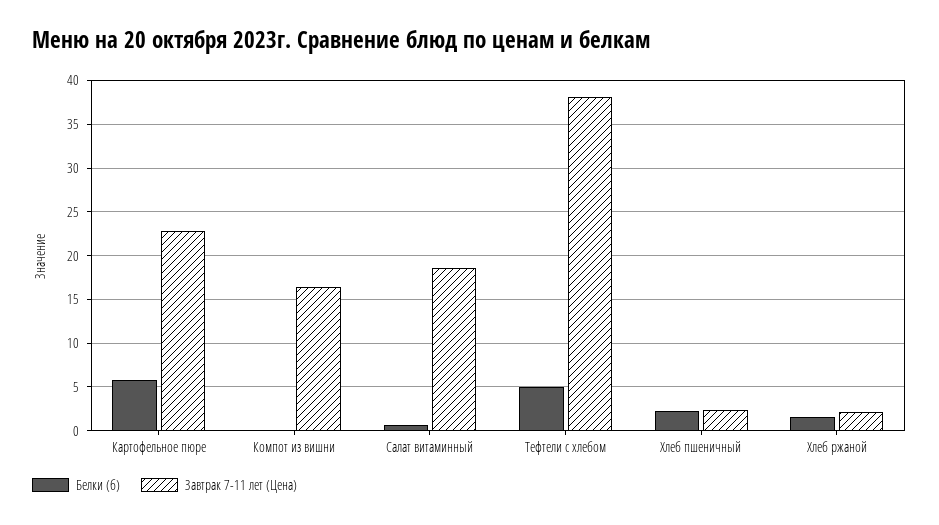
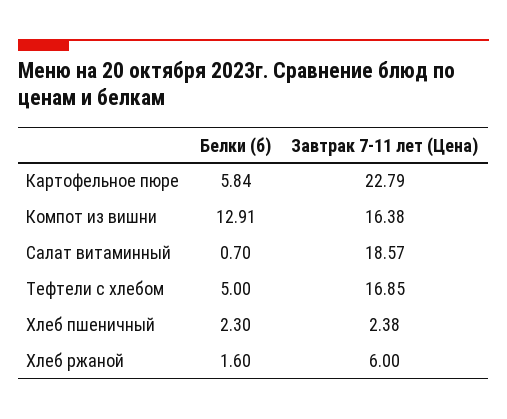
  {
    "Белки (б)": {
      "Картофельное пюре": 5.84,
-     "Компот из вишни": 0,
+     "Компот из вишни": 12.91,
      "Салат витаминный": 0.7,
      "Тефтели c хлебом": 5,
      "Хлеб пшеничный": 2.3,
      "Хлеб ржаной": 1.6
    },
    "Завтрак 7-11 лет (Цена)": {
      "Картофельное пюре": 22.79,
      "Компот из вишни": 16.38,
      "Салат витаминный": 18.57,
-     "Тефтели c хлебом": 38,
+     "Тефтели c хлебом": 16.85,
      "Хлеб пшеничный": 2.38,
-     "Хлеб ржаной": 2
+     "Хлеб ржаной": 6
    }
  }

